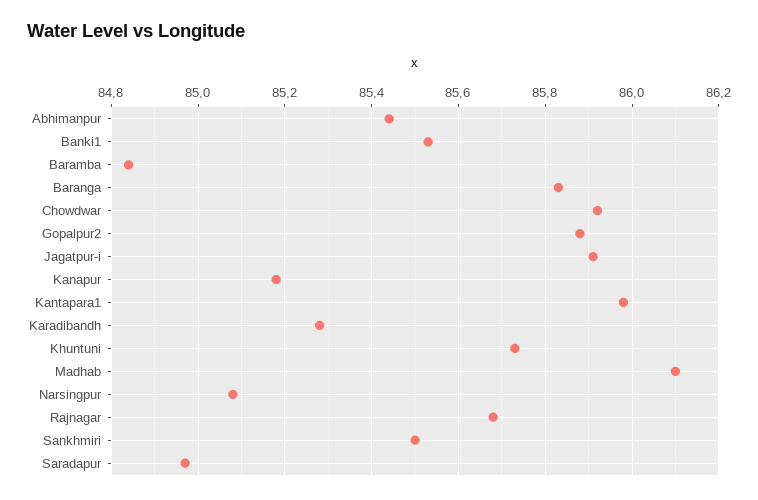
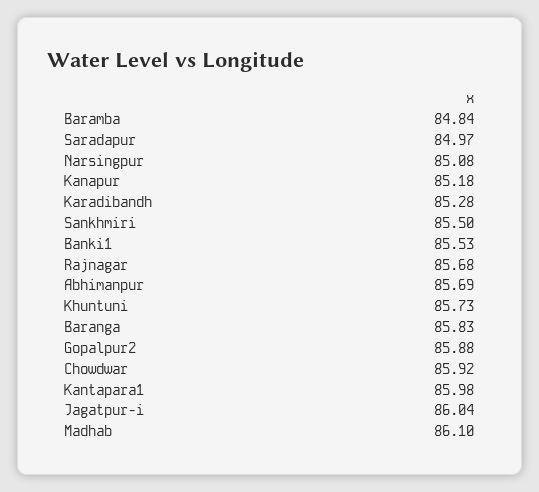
  {
-   "Abhimanpur": 85.45,
+   "Abhimanpur": 85.69,
    "Banki1": 85.53,
    "Baramba": 84.84,
    "Baranga": 85.83,
    "Chowdwar": 85.92,
    "Gopalpur2": 85.88,
-   "Jagatpur-i": 85.9,
+   "Jagatpur-i": 86.04,
    "Kanapur": 85.18,
    "Kantapara1": 85.98,
    "Karadibandh": 85.28,
    "Khuntuni": 85.73,
    "Madhab": 86.1,
    "Narsingpur": 85.08,
    "Rajnagar": 85.68,
    "Sankhmiri": 85.5,
    "Saradapur": 84.97
  }

